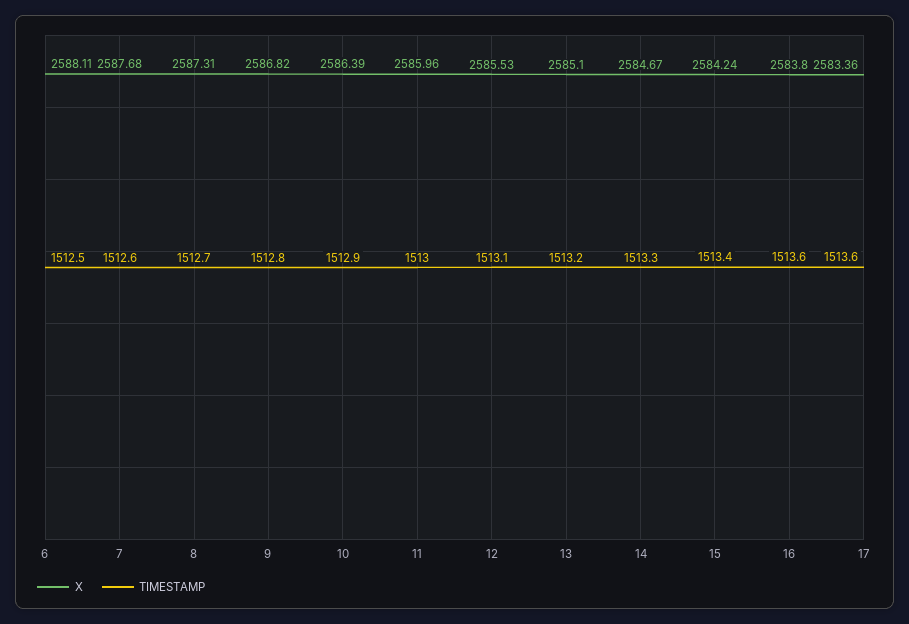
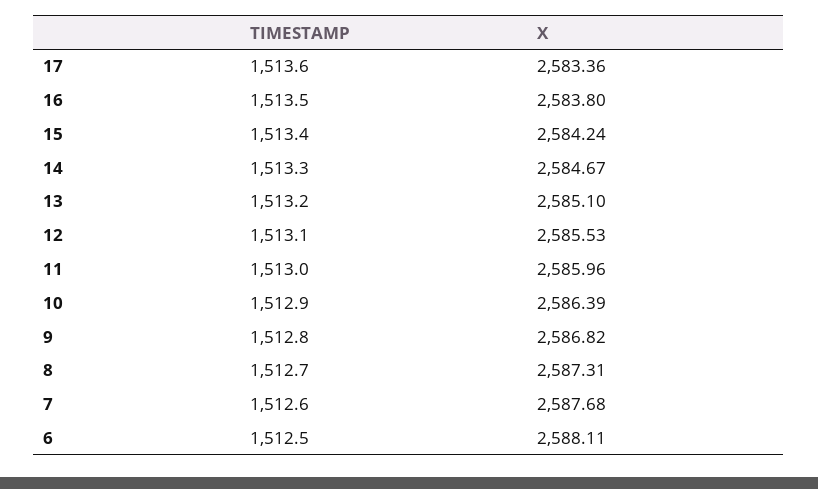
  {
    "X": {
      "6": 2588.11,
      "7": 2587.68,
      "8": 2587.31,
      "9": 2586.82,
      "10": 2586.39,
      "11": 2585.96,
      "12": 2585.53,
      "13": 2585.1,
      "14": 2584.67,
      "15": 2584.24,
      "16": 2583.8,
      "17": 2583.36
    },
    "TIMESTAMP": {
      "6": 1512.5,
      "7": 1512.6,
      "8": 1512.7,
      "9": 1512.8,
      "10": 1512.9,
      "11": 1513,
      "12": 1513.1,
      "13": 1513.2,
      "14": 1513.3,
      "15": 1513.4,
-     "16": 1513.6,
+     "16": 1513.5,
      "17": 1513.6
    }
  }

